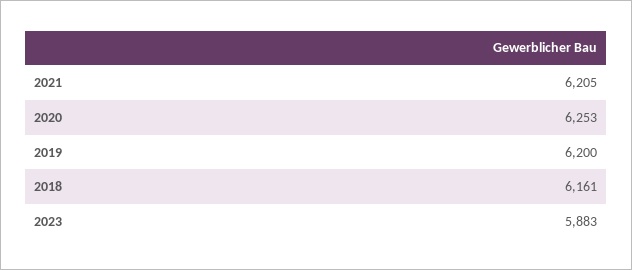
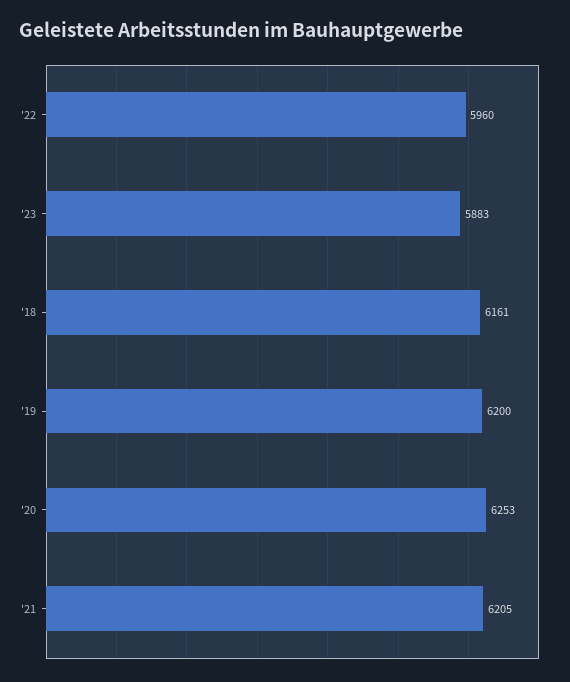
  {
    "2021": 6205,
    "2020": 6253,
    "2019": 6200,
    "2018": 6161,
-   "2023": 5883
+   "2023": 5883,
+   "'22": 5960
  }

